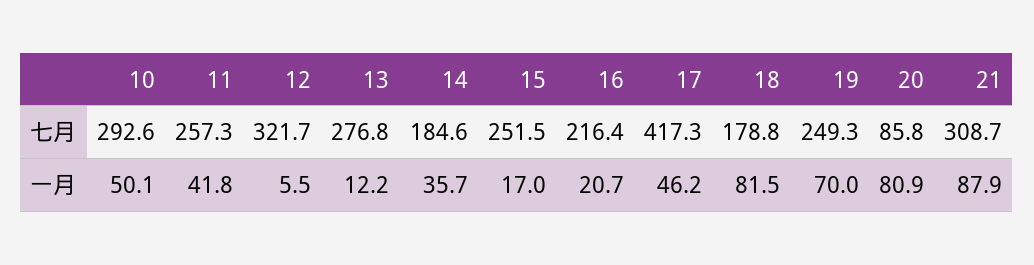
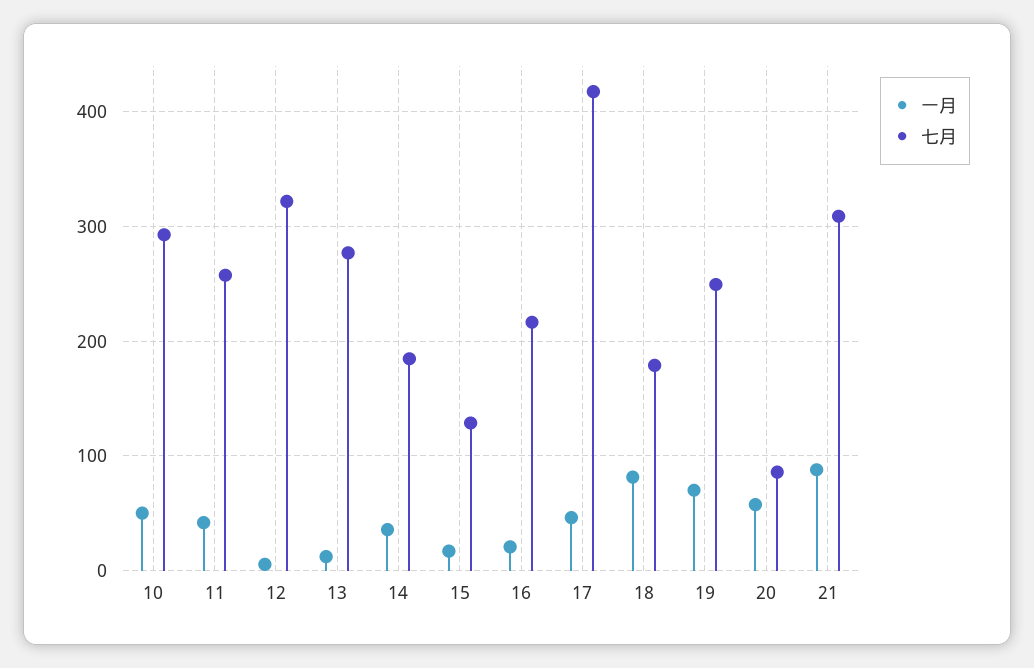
  {
    "七月": {
      "10": 292.6,
      "11": 257.3,
      "12": 321.7,
      "13": 276.8,
      "14": 184.6,
-     "15": 251.5,
+     "15": 130,
      "16": 216.4,
      "17": 417.3,
      "18": 178.8,
      "19": 249.3,
      "20": 85.8,
      "21": 308.7
    },
    "一月": {
      "10": 50.1,
      "11": 41.8,
      "12": 5.5,
      "13": 12.2,
      "14": 35.7,
      "15": 17,
      "16": 20.7,
      "17": 46.2,
      "18": 81.5,
      "19": 70,
-     "20": 80.9,
+     "20": 60,
      "21": 87.9
    }
  }

